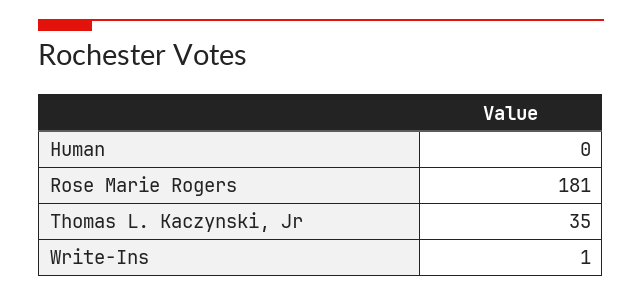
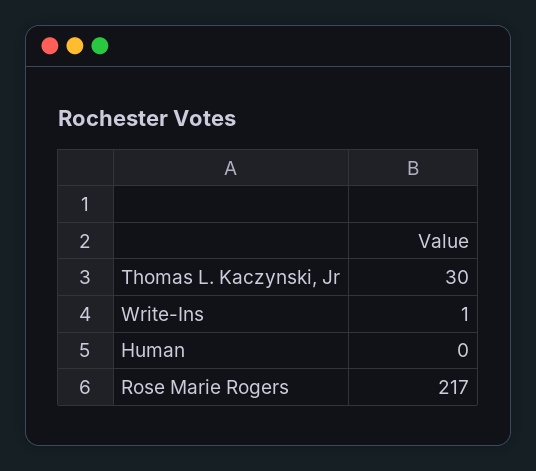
  {
    "Human": 0,
-   "Rose Marie Rogers": 181,
+   "Rose Marie Rogers": 217,
-   "Thomas L. Kaczynski, Jr": 35,
+   "Thomas L. Kaczynski, Jr": 30,
    "Write-Ins": 1
  }

